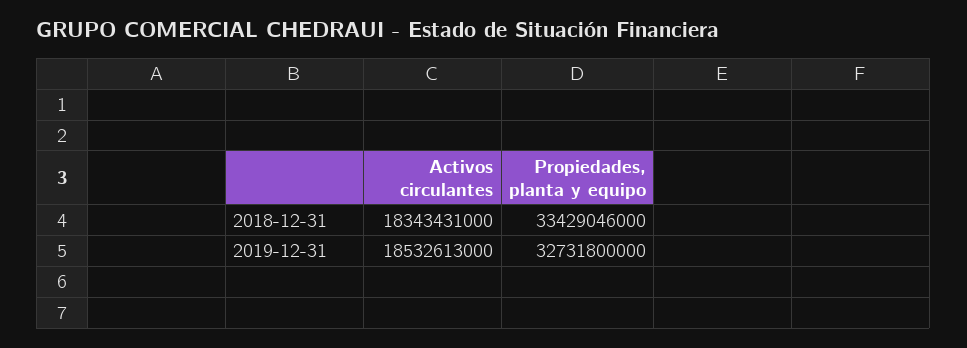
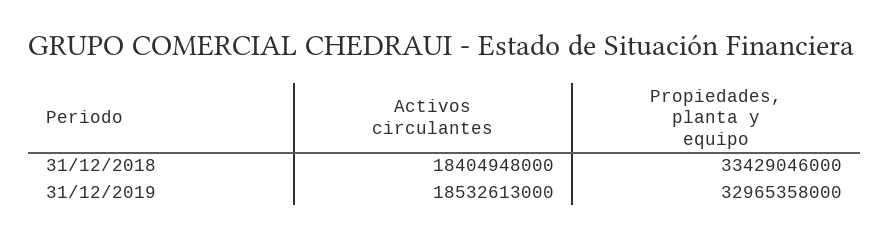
  {
    "Activos circulantes": {
-     "2018-12-31": 18343431000,
+     "2018-12-31": 18404948000,
      "2019-12-31": 18532613000
    },
    "Propiedades, planta y equipo": {
      "2018-12-31": 33429046000,
-     "2019-12-31": 32731800000
+     "2019-12-31": 32965358000
    }
  }

